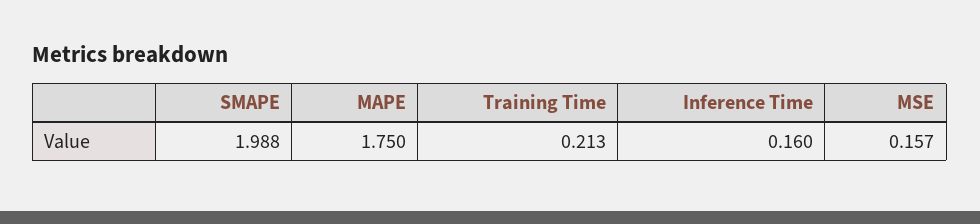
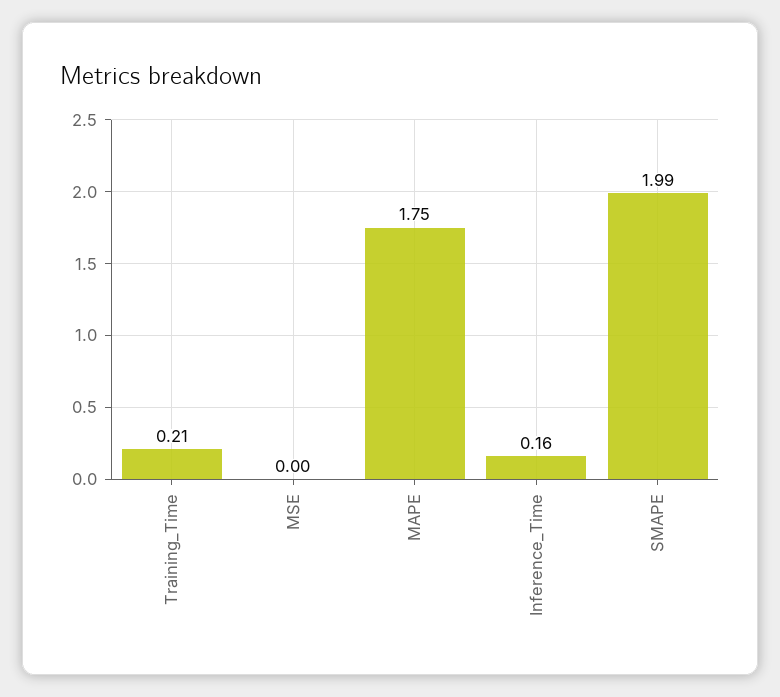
  {
    "SMAPE": 1.988,
    "MAPE": 1.75,
    "Training Time": 0.213,
    "Inference Time": 0.16,
-   "MSE": 0.157
+   "MSE": 0
  }

